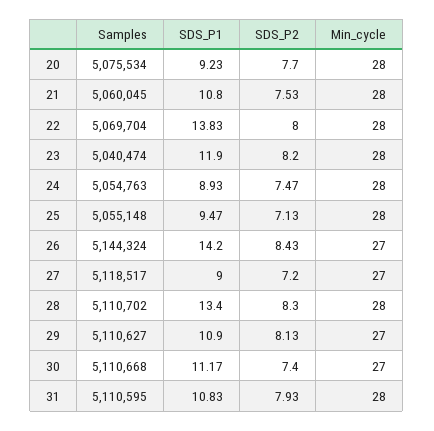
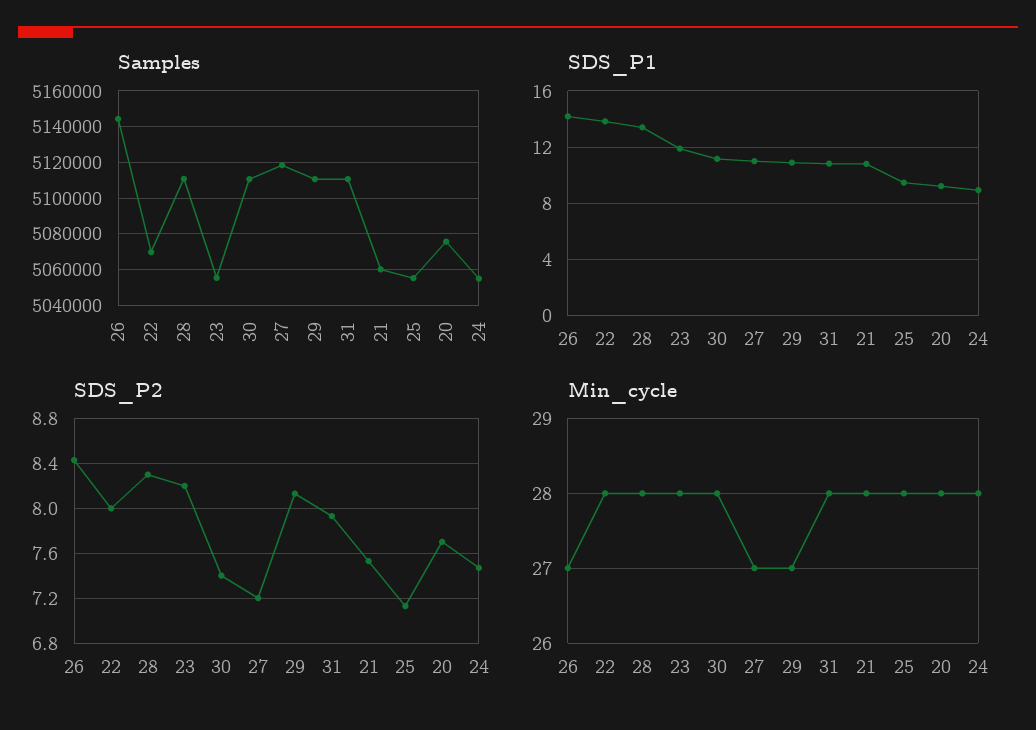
  {
    "Samples": {
      "20": 5075534,
      "21": 5060045,
      "22": 5069704,
-     "23": 5040474,
+     "23": 5055000,
      "24": 5054763,
      "25": 5055148,
      "26": 5144324,
      "27": 5118517,
      "28": 5110702,
      "29": 5110627,
      "30": 5110668,
      "31": 5110595
    },
    "SDS_P1": {
      "20": 9.23,
      "21": 10.8,
      "22": 13.83,
      "23": 11.9,
      "24": 8.93,
      "25": 9.47,
      "26": 14.2,
-     "27": 9,
+     "27": 11,
      "28": 13.4,
      "29": 10.9,
      "30": 11.17,
      "31": 10.83
    },
    "SDS_P2": {
      "20": 7.7,
      "21": 7.53,
      "22": 8,
      "23": 8.2,
      "24": 7.47,
      "25": 7.13,
      "26": 8.43,
      "27": 7.2,
      "28": 8.3,
      "29": 8.13,
      "30": 7.4,
      "31": 7.93
    },
    "Min_cycle": {
      "20": 28,
      "21": 28,
      "22": 28,
      "23": 28,
      "24": 28,
      "25": 28,
      "26": 27,
      "27": 27,
      "28": 28,
      "29": 27,
-     "30": 27,
+     "30": 28,
      "31": 28
    }
  }

